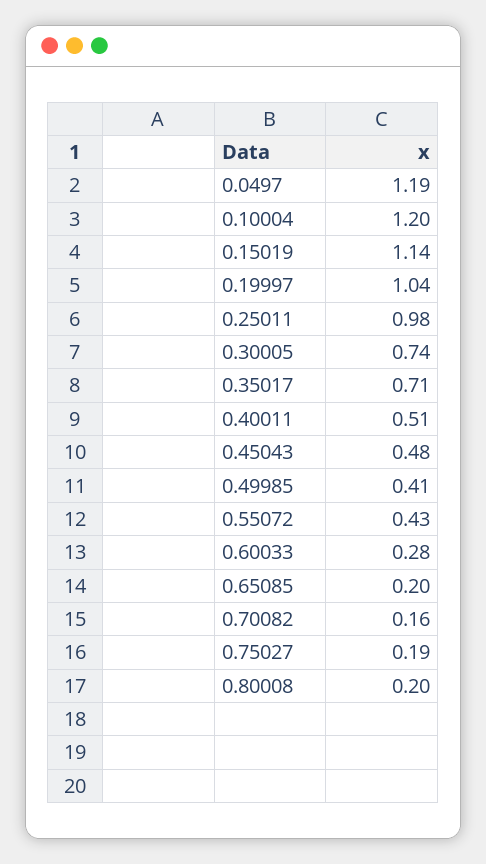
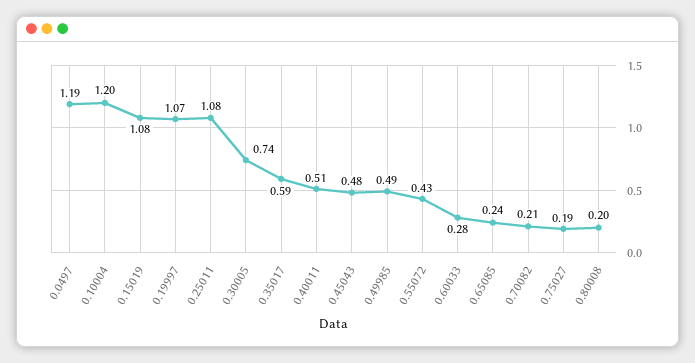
  {
    "0.0497": 1.19,
    "0.10004": 1.2,
-   "0.15019": 1.14,
+   "0.15019": 1.08,
-   "0.19997": 1.04,
+   "0.19997": 1.07,
-   "0.25011": 0.98,
+   "0.25011": 1.08,
    "0.30005": 0.74,
-   "0.35017": 0.71,
+   "0.35017": 0.59,
    "0.40011": 0.51,
    "0.45043": 0.48,
-   "0.49985": 0.41,
+   "0.49985": 0.49,
    "0.55072": 0.43,
    "0.60033": 0.28,
-   "0.65085": 0.2,
+   "0.65085": 0.24,
-   "0.70082": 0.16,
+   "0.70082": 0.21,
    "0.75027": 0.19,
    "0.80008": 0.2
  }

